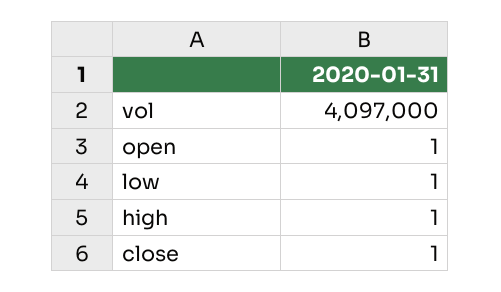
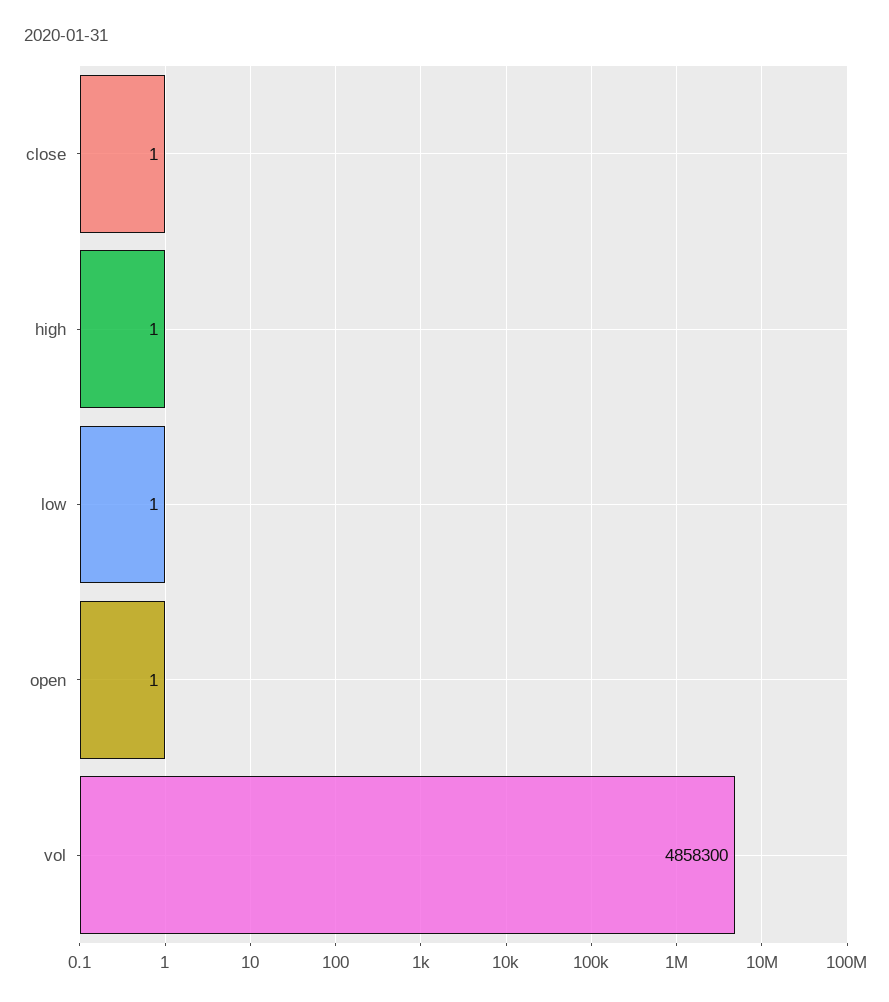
  {
-   "vol": 4097000,
+   "vol": 4858300,
    "open": 1,
    "low": 1,
    "high": 1,
    "close": 1
  }

